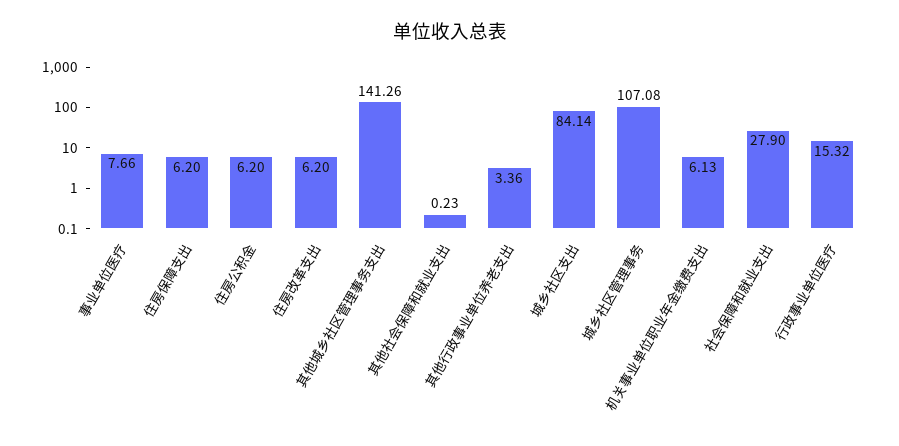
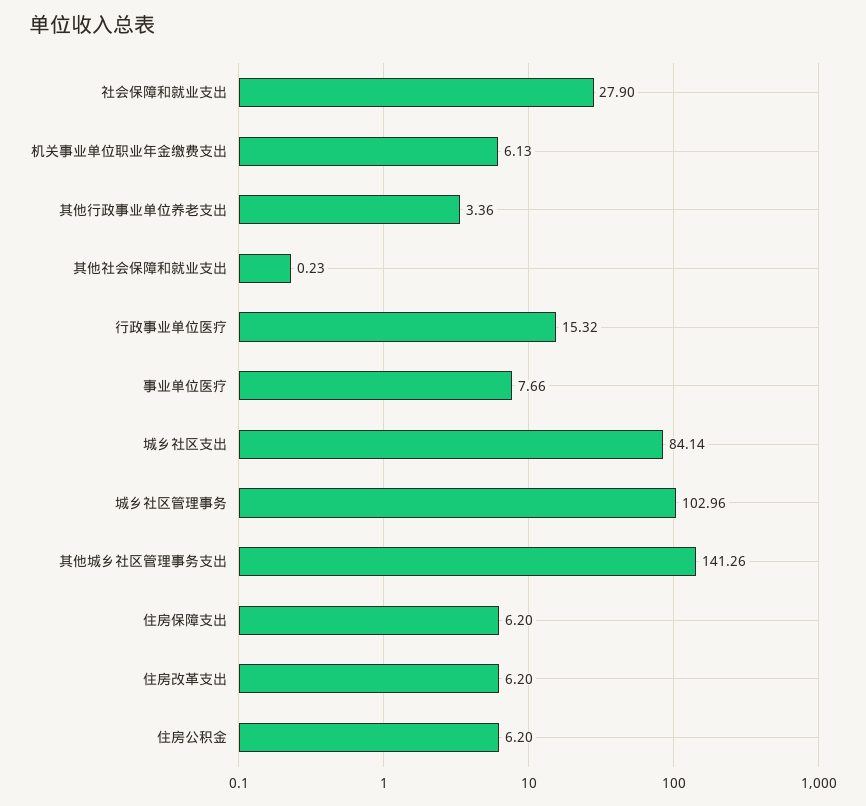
  {
    "事业单位医疗": 7.66,
    "住房保障支出": 6.2,
    "住房公积金": 6.2,
    "住房改革支出": 6.2,
    "其他城乡社区管理事务支出": 141.26,
    "其他社会保障和就业支出": 0.23,
    "其他行政事业单位养老支出": 3.36,
    "城乡社区支出": 84.14,
-   "城乡社区管理事务": 107.08,
+   "城乡社区管理事务": 102.96,
    "机关事业单位职业年金缴费支出": 6.13,
    "社会保障和就业支出": 27.9,
    "行政事业单位医疗": 15.32
  }

